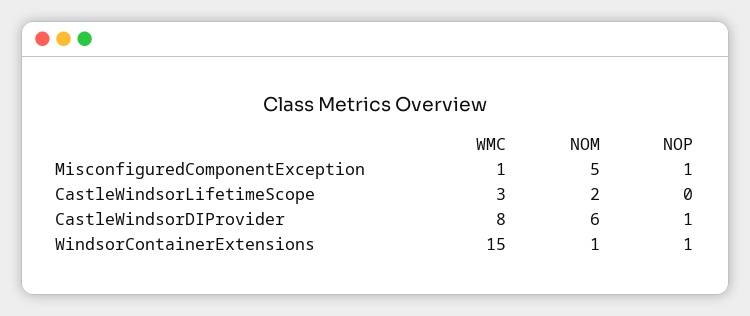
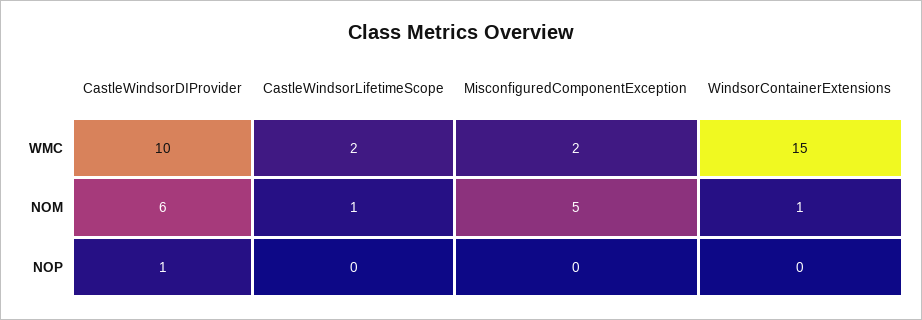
  {
    "WMC": {
-     "MisconfiguredComponentException": 1,
+     "MisconfiguredComponentException": 2,
-     "CastleWindsorLifetimeScope": 3,
+     "CastleWindsorLifetimeScope": 2,
-     "CastleWindsorDIProvider": 8,
+     "CastleWindsorDIProvider": 10,
      "WindsorContainerExtensions": 15
    },
    "NOM": {
      "MisconfiguredComponentException": 5,
-     "CastleWindsorLifetimeScope": 2,
+     "CastleWindsorLifetimeScope": 1,
      "CastleWindsorDIProvider": 6,
      "WindsorContainerExtensions": 1
    },
    "NOP": {
-     "MisconfiguredComponentException": 1,
+     "MisconfiguredComponentException": 0,
      "CastleWindsorLifetimeScope": 0,
      "CastleWindsorDIProvider": 1,
-     "WindsorContainerExtensions": 1
+     "WindsorContainerExtensions": 0
    }
  }

